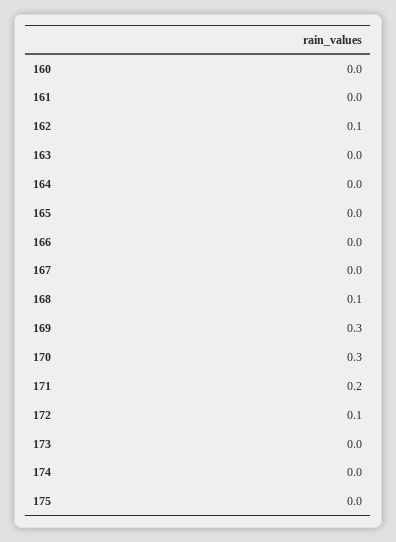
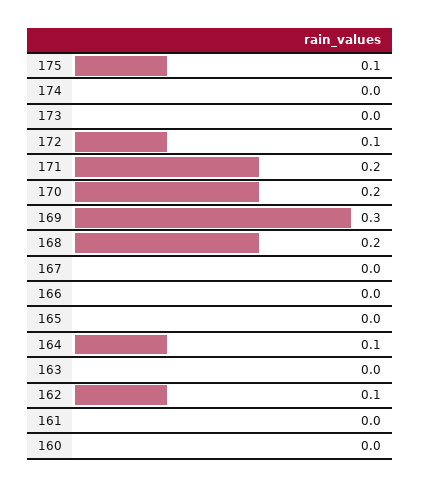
  {
    "160": 0,
    "161": 0,
    "162": 0.1,
    "163": 0,
-   "164": 0,
+   "164": 0.1,
    "165": 0,
    "166": 0,
    "167": 0,
-   "168": 0.1,
+   "168": 0.2,
    "169": 0.3,
-   "170": 0.3,
+   "170": 0.2,
    "171": 0.2,
    "172": 0.1,
    "173": 0,
    "174": 0,
-   "175": 0
+   "175": 0.1
  }

